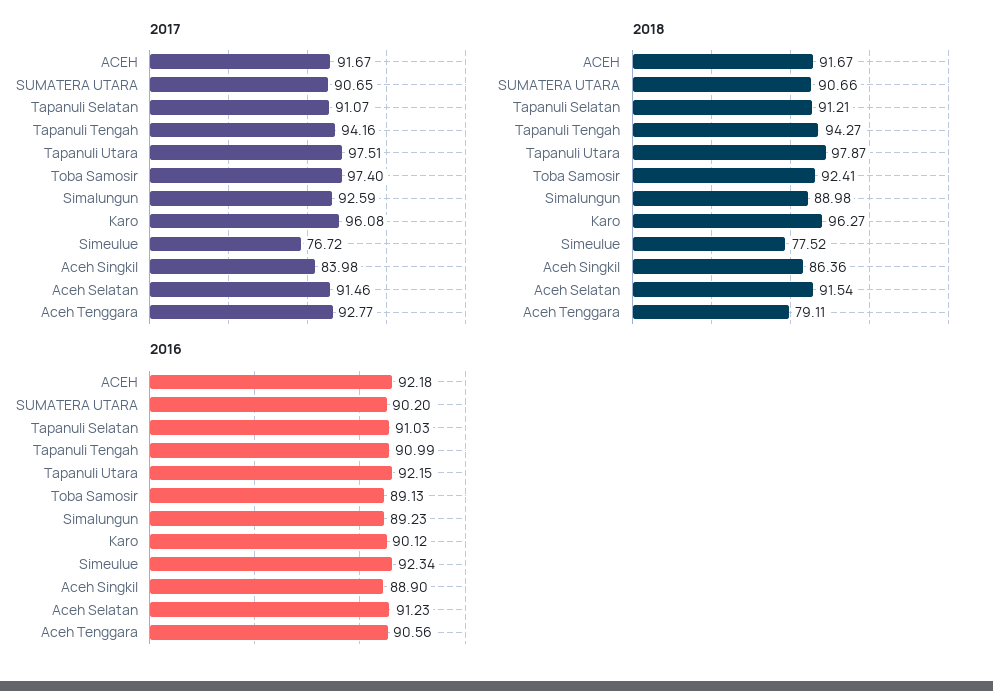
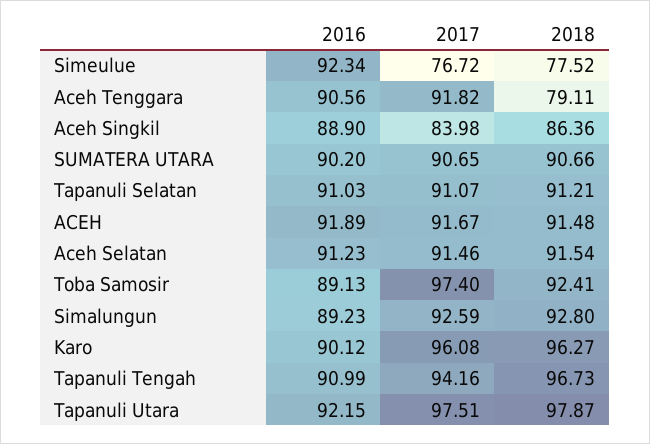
  {
    "2017": {
      "ACEH": 91.67,
      "SUMATERA UTARA": 90.65,
      "Tapanuli Selatan": 91.07,
      "Tapanuli Tengah": 94.16,
      "Tapanuli Utara": 97.51,
      "Toba Samosir": 97.4,
      "Simalungun": 92.59,
      "Karo": 96.08,
      "Simeulue": 76.72,
      "Aceh Singkil": 83.98,
      "Aceh Selatan": 91.46,
-     "Aceh Tenggara": 92.77
+     "Aceh Tenggara": 91.82
    },
    "2018": {
-     "ACEH": 91.67,
+     "ACEH": 91.48,
      "SUMATERA UTARA": 90.66,
      "Tapanuli Selatan": 91.21,
-     "Tapanuli Tengah": 94.27,
+     "Tapanuli Tengah": 96.73,
      "Tapanuli Utara": 97.87,
      "Toba Samosir": 92.41,
-     "Simalungun": 88.98,
+     "Simalungun": 92.8,
      "Karo": 96.27,
      "Simeulue": 77.52,
      "Aceh Singkil": 86.36,
      "Aceh Selatan": 91.54,
      "Aceh Tenggara": 79.11
    },
    "2016": {
-     "ACEH": 92.18,
+     "ACEH": 91.89,
      "SUMATERA UTARA": 90.2,
      "Tapanuli Selatan": 91.03,
      "Tapanuli Tengah": 90.99,
      "Tapanuli Utara": 92.15,
      "Toba Samosir": 89.13,
      "Simalungun": 89.23,
      "Karo": 90.12,
      "Simeulue": 92.34,
      "Aceh Singkil": 88.9,
      "Aceh Selatan": 91.23,
      "Aceh Tenggara": 90.56
    }
  }

